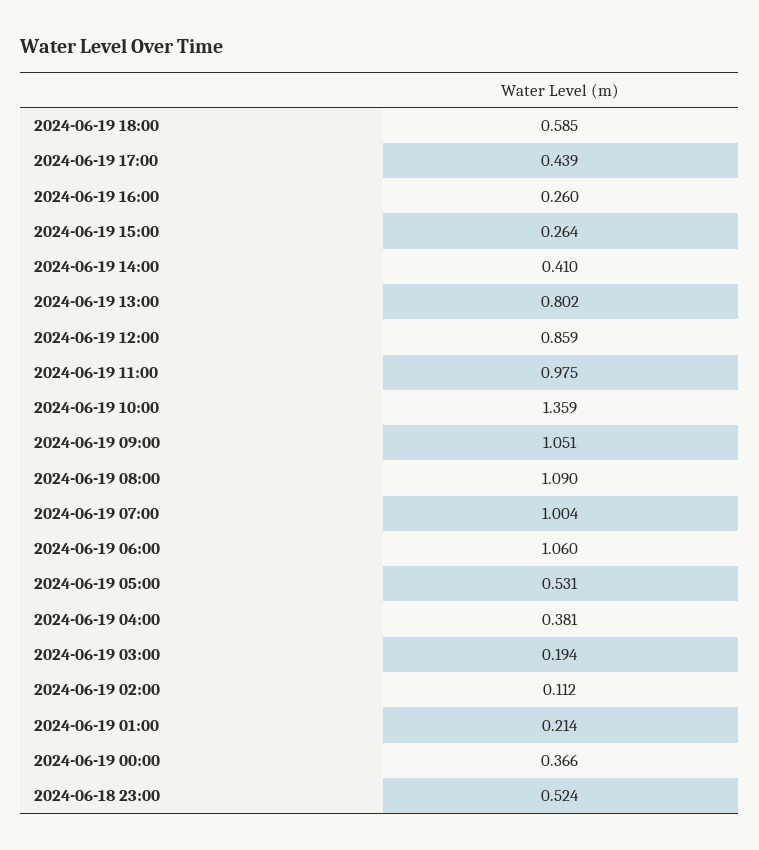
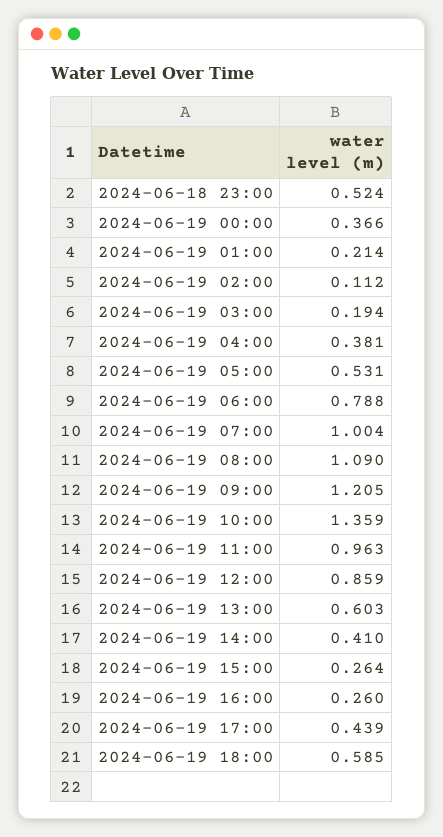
  {
    "2024-06-19 18:00": 0.585,
    "2024-06-19 17:00": 0.439,
    "2024-06-19 16:00": 0.26,
    "2024-06-19 15:00": 0.264,
    "2024-06-19 14:00": 0.41,
-   "2024-06-19 13:00": 0.802,
+   "2024-06-19 13:00": 0.603,
    "2024-06-19 12:00": 0.859,
-   "2024-06-19 11:00": 0.975,
+   "2024-06-19 11:00": 0.963,
    "2024-06-19 10:00": 1.359,
-   "2024-06-19 09:00": 1.051,
+   "2024-06-19 09:00": 1.205,
    "2024-06-19 08:00": 1.09,
    "2024-06-19 07:00": 1.004,
-   "2024-06-19 06:00": 1.06,
+   "2024-06-19 06:00": 0.788,
    "2024-06-19 05:00": 0.531,
    "2024-06-19 04:00": 0.381,
    "2024-06-19 03:00": 0.194,
    "2024-06-19 02:00": 0.112,
    "2024-06-19 01:00": 0.214,
    "2024-06-19 00:00": 0.366,
    "2024-06-18 23:00": 0.524
  }

